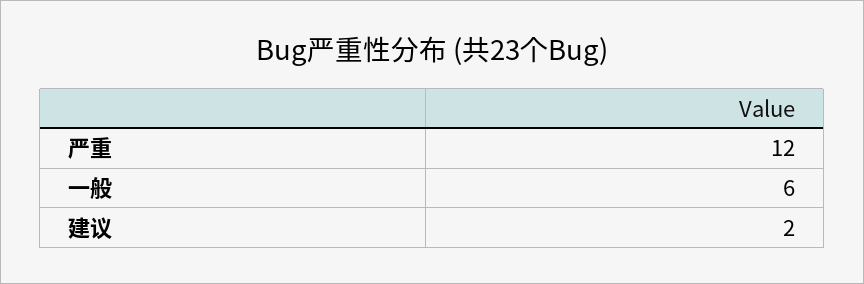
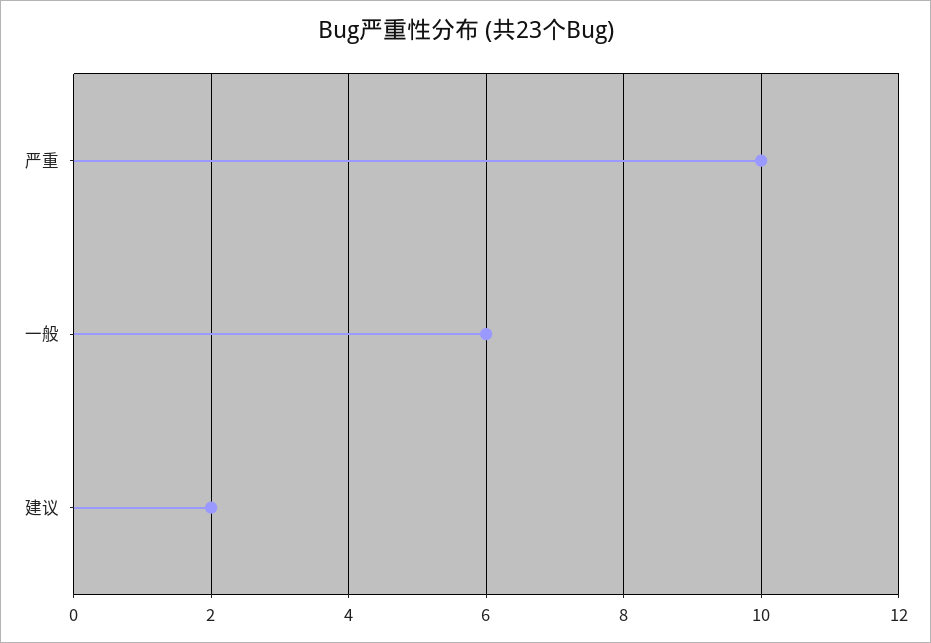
  {
-   "严重": 12,
+   "严重": 10,
    "一般": 6,
    "建议": 2
  }

